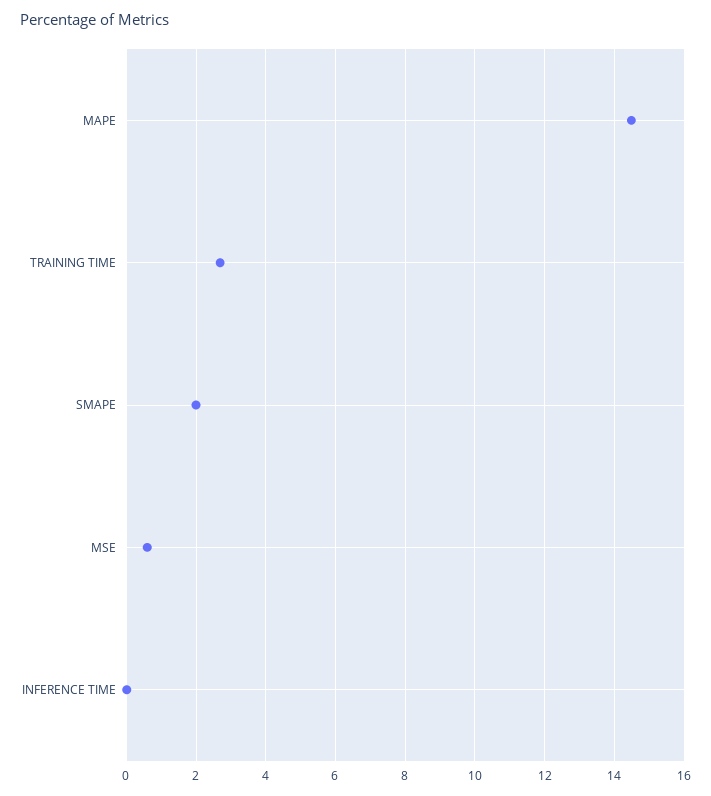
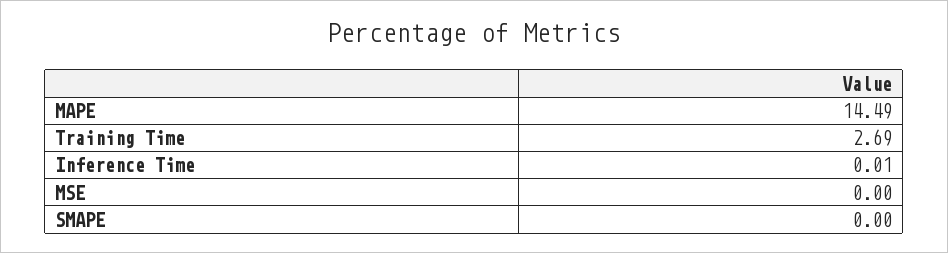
  {
    "MAPE": 14.49,
    "TRAINING TIME": 2.69,
-   "SMAPE": 2,
+   "SMAPE": 0,
-   "MSE": 0.6,
+   "MSE": 0,
    "INFERENCE TIME": 0.01
  }

